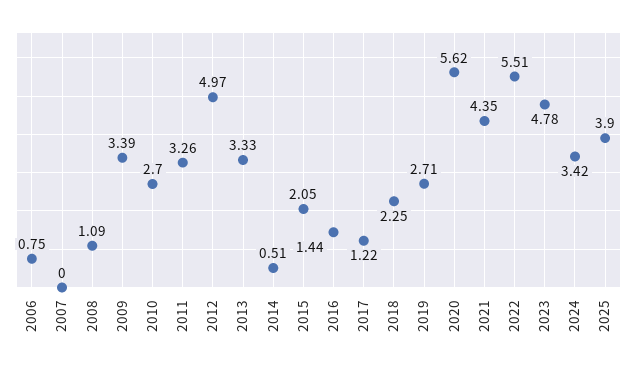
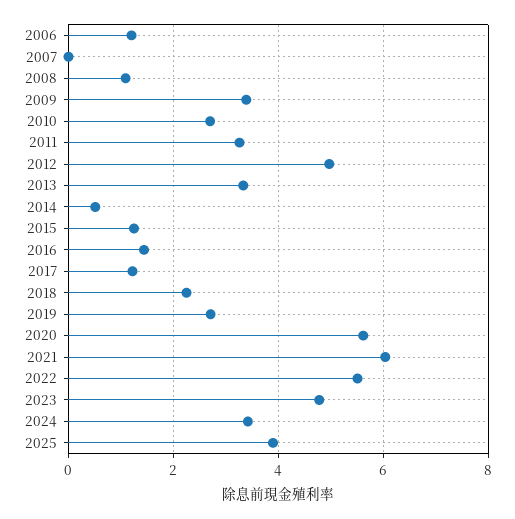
  {
-   "2006": 0.75,
+   "2006": 1.2,
    "2007": 0,
    "2008": 1.09,
    "2009": 3.39,
    "2010": 2.7,
    "2011": 3.26,
    "2012": 4.97,
    "2013": 3.33,
    "2014": 0.51,
-   "2015": 2.05,
+   "2015": 1.2,
    "2016": 1.44,
    "2017": 1.22,
    "2018": 2.25,
    "2019": 2.71,
    "2020": 5.62,
-   "2021": 4.35,
+   "2021": 6,
    "2022": 5.51,
    "2023": 4.78,
    "2024": 3.42,
    "2025": 3.9
  }

